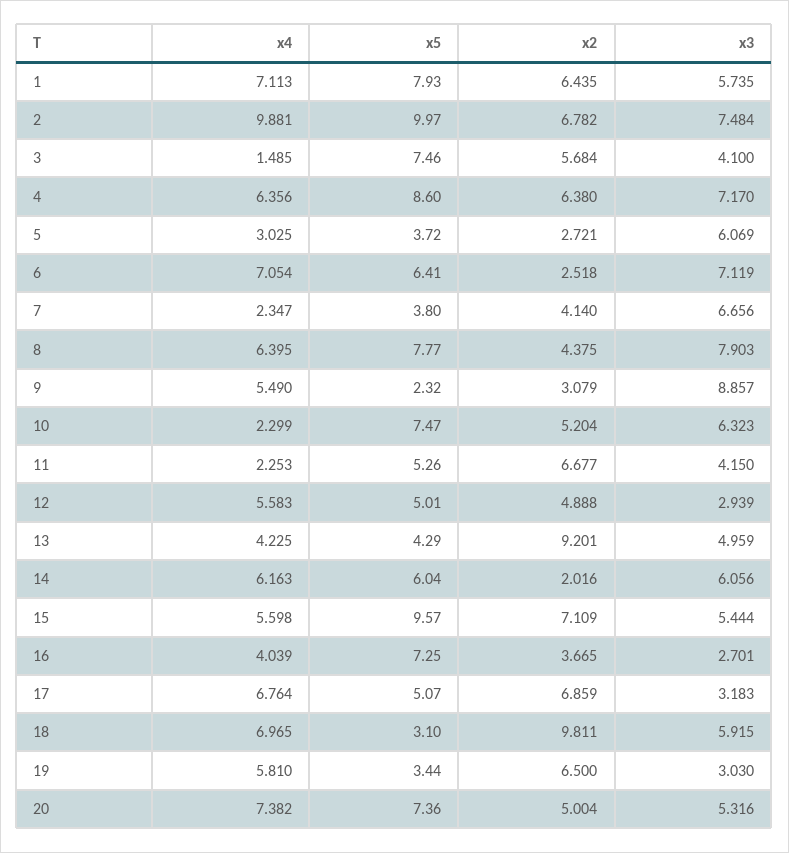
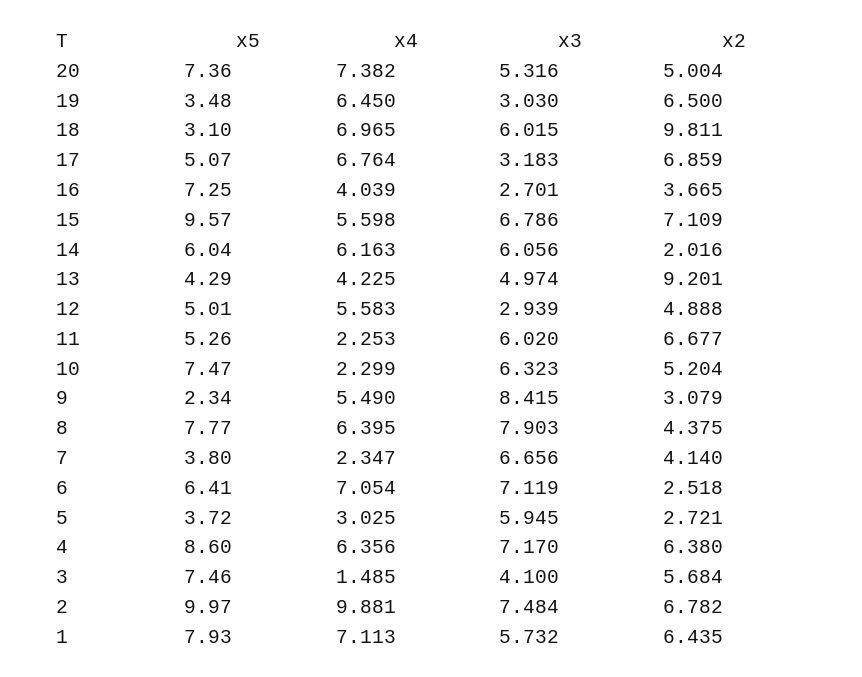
  {
    "x4": {
      "1": 7.113,
      "2": 9.881,
      "3": 1.485,
      "4": 6.356,
      "5": 3.025,
      "6": 7.054,
      "7": 2.347,
      "8": 6.395,
      "9": 5.49,
      "10": 2.299,
      "11": 2.253,
      "12": 5.583,
      "13": 4.225,
      "14": 6.163,
      "15": 5.598,
      "16": 4.039,
      "17": 6.764,
      "18": 6.965,
-     "19": 5.81,
+     "19": 6.45,
      "20": 7.382
    },
    "x5": {
      "1": 7.93,
      "2": 9.97,
      "3": 7.46,
      "4": 8.6,
      "5": 3.72,
      "6": 6.41,
      "7": 3.8,
      "8": 7.77,
-     "9": 2.32,
+     "9": 2.34,
      "10": 7.47,
      "11": 5.26,
      "12": 5.01,
      "13": 4.29,
      "14": 6.04,
      "15": 9.57,
      "16": 7.25,
      "17": 5.07,
      "18": 3.1,
-     "19": 3.44,
+     "19": 3.48,
      "20": 7.36
    },
    "x2": {
      "1": 6.435,
      "2": 6.782,
      "3": 5.684,
      "4": 6.38,
      "5": 2.721,
      "6": 2.518,
      "7": 4.14,
      "8": 4.375,
      "9": 3.079,
      "10": 5.204,
      "11": 6.677,
      "12": 4.888,
      "13": 9.201,
      "14": 2.016,
      "15": 7.109,
      "16": 3.665,
      "17": 6.859,
      "18": 9.811,
      "19": 6.5,
      "20": 5.004
    },
    "x3": {
-     "1": 5.735,
+     "1": 5.732,
      "2": 7.484,
      "3": 4.1,
      "4": 7.17,
-     "5": 6.069,
+     "5": 5.945,
      "6": 7.119,
      "7": 6.656,
      "8": 7.903,
-     "9": 8.857,
+     "9": 8.415,
      "10": 6.323,
-     "11": 4.15,
+     "11": 6.02,
      "12": 2.939,
-     "13": 4.959,
+     "13": 4.974,
      "14": 6.056,
-     "15": 5.444,
+     "15": 6.786,
      "16": 2.701,
      "17": 3.183,
-     "18": 5.915,
+     "18": 6.015,
      "19": 3.03,
      "20": 5.316
    }
  }

